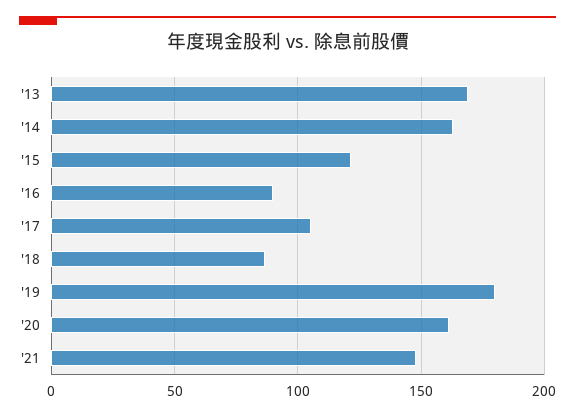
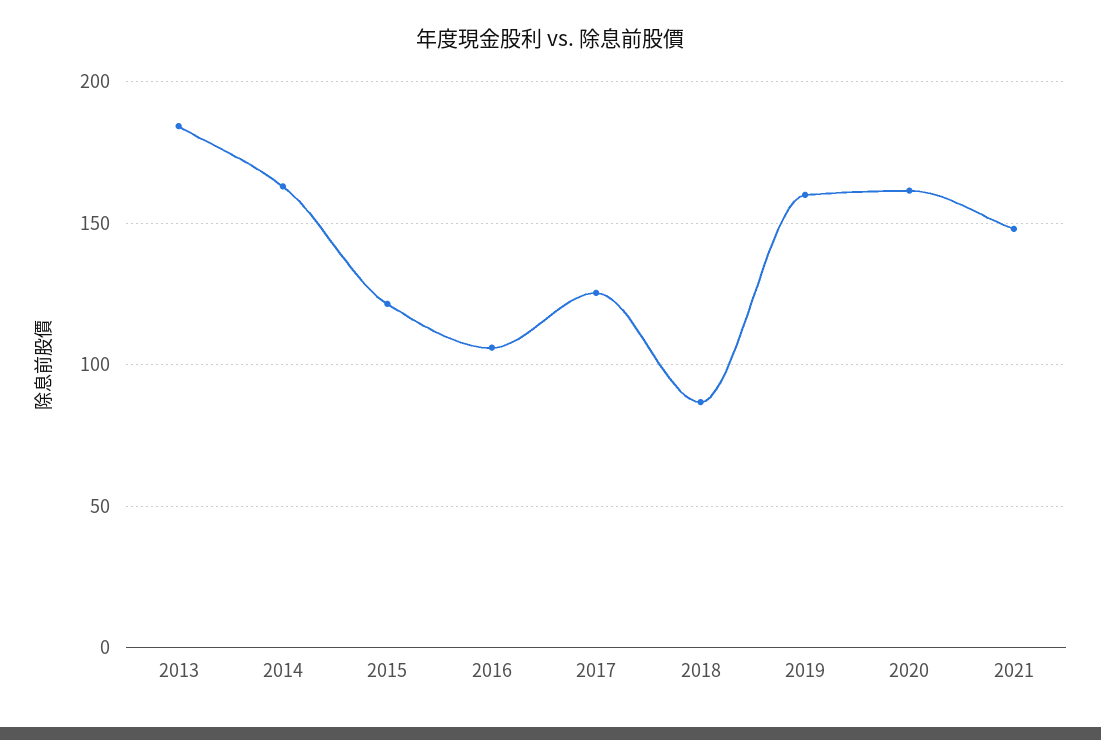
  {
-   "'13": 170,
+   "'13": 185,
    "'14": 165,
    "'15": 120,
-   "'16": 90,
+   "'16": 105,
-   "'17": 105,
+   "'17": 125,
    "'18": 85,
-   "'19": 180,
+   "'19": 160,
    "'20": 160,
    "'21": 150
  }

